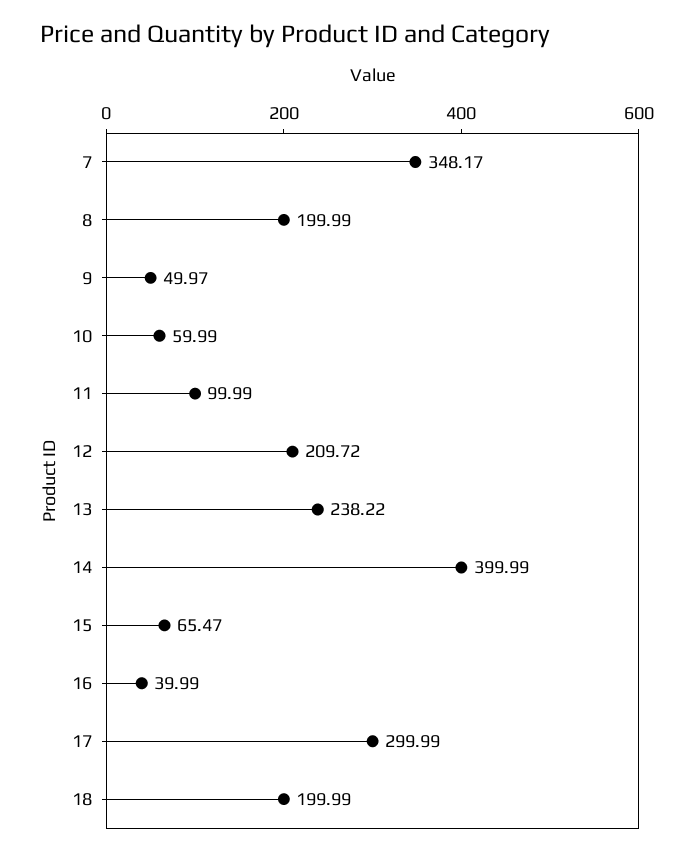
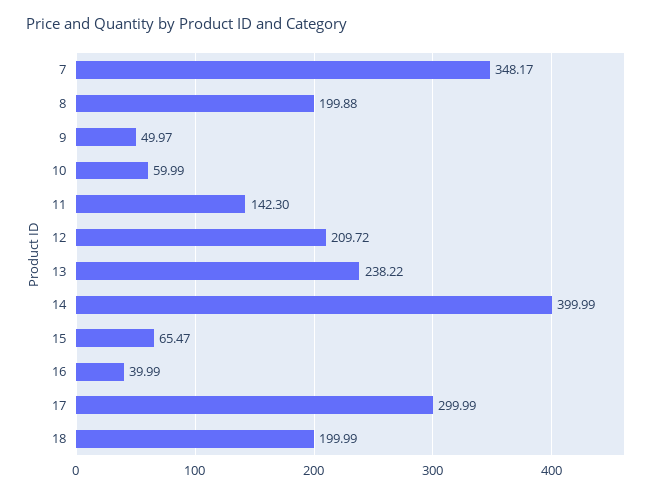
  {
    "7": 348.17,
-   "8": 199.99,
+   "8": 199.88,
    "9": 49.97,
    "10": 59.99,
-   "11": 99.99,
+   "11": 142.3,
    "12": 209.72,
    "13": 238.22,
    "14": 399.99,
    "15": 65.47,
    "16": 39.99,
    "17": 299.99,
    "18": 199.99
  }

